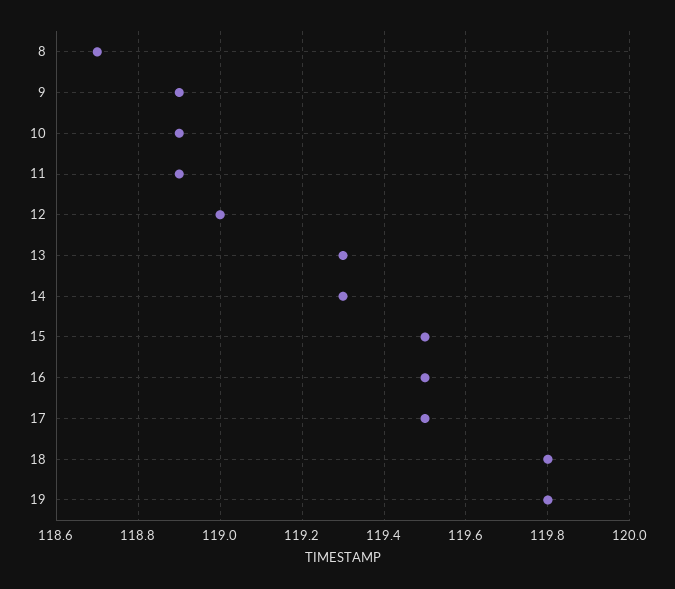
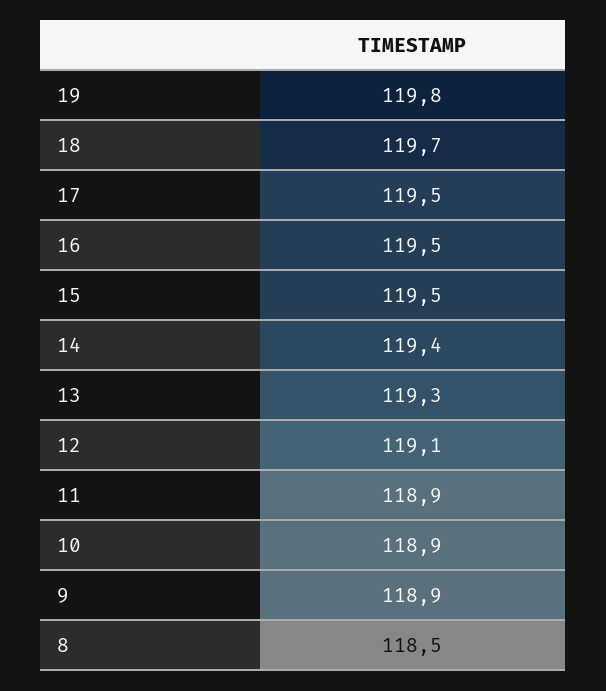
  {
-   "8": 118.7,
+   "8": 118.5,
    "9": 118.9,
    "10": 118.9,
    "11": 118.9,
-   "12": 119,
+   "12": 119.1,
    "13": 119.3,
-   "14": 119.3,
+   "14": 119.4,
    "15": 119.5,
    "16": 119.5,
    "17": 119.5,
-   "18": 119.8,
+   "18": 119.7,
    "19": 119.8
  }

